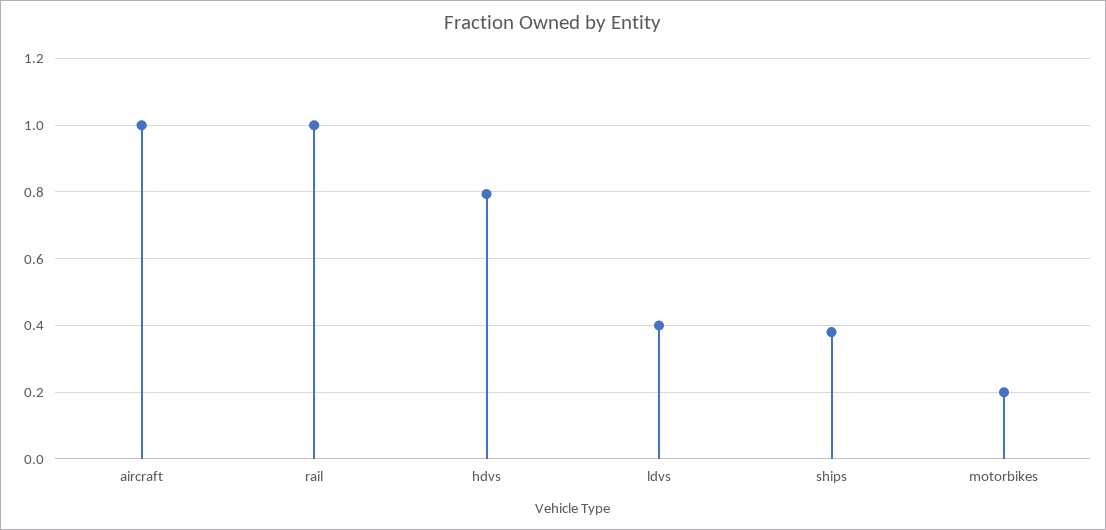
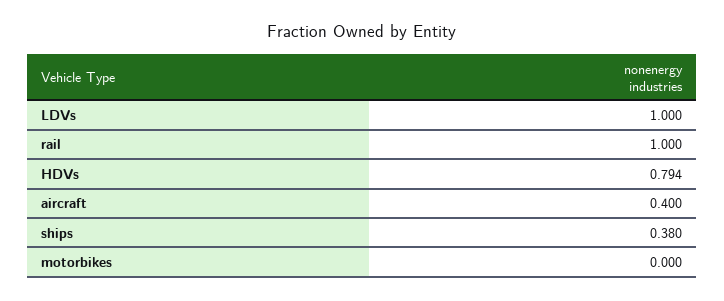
  {
-   "aircraft": 1,
+   "aircraft": 0.4,
    "rail": 1,
    "hdvs": 0.794,
-   "ldvs": 0.4,
+   "ldvs": 1,
    "ships": 0.38,
-   "motorbikes": 0.2
+   "motorbikes": 0
  }

